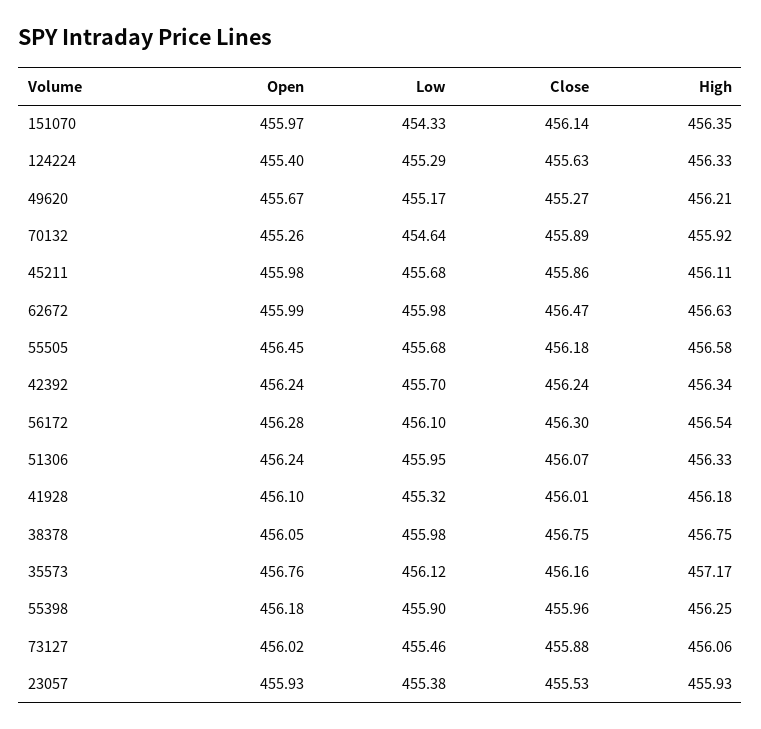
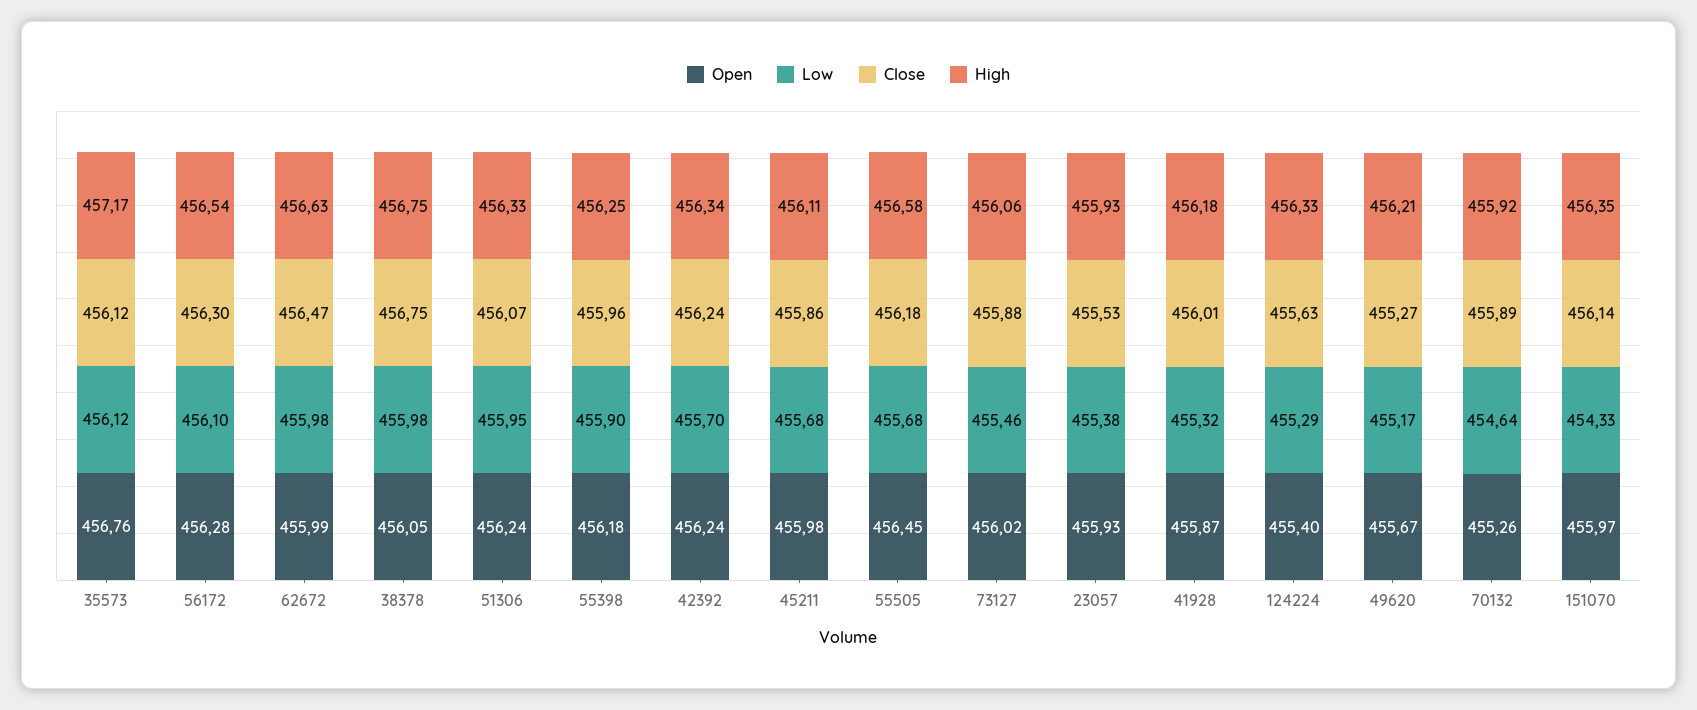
  {
    "Open": {
      "151070": 455.97,
      "124224": 455.4,
      "49620": 455.67,
      "70132": 455.26,
      "45211": 455.98,
      "62672": 455.99,
      "55505": 456.45,
      "42392": 456.24,
      "56172": 456.28,
      "51306": 456.24,
-     "41928": 456.1,
+     "41928": 455.87,
      "38378": 456.05,
      "35573": 456.76,
      "55398": 456.18,
      "73127": 456.02,
      "23057": 455.93
    },
    "Low": {
      "151070": 454.33,
      "124224": 455.29,
      "49620": 455.17,
      "70132": 454.64,
      "45211": 455.68,
      "62672": 455.98,
      "55505": 455.68,
      "42392": 455.7,
      "56172": 456.1,
      "51306": 455.95,
      "41928": 455.32,
      "38378": 455.98,
      "35573": 456.12,
      "55398": 455.9,
      "73127": 455.46,
      "23057": 455.38
    },
    "Close": {
      "151070": 456.14,
      "124224": 455.63,
      "49620": 455.27,
      "70132": 455.89,
      "45211": 455.86,
      "62672": 456.47,
      "55505": 456.18,
      "42392": 456.24,
      "56172": 456.3,
      "51306": 456.07,
      "41928": 456.01,
      "38378": 456.75,
-     "35573": 456.16,
+     "35573": 456.12,
      "55398": 455.96,
      "73127": 455.88,
      "23057": 455.53
    },
    "High": {
      "151070": 456.35,
      "124224": 456.33,
      "49620": 456.21,
      "70132": 455.92,
      "45211": 456.11,
      "62672": 456.63,
      "55505": 456.58,
      "42392": 456.34,
      "56172": 456.54,
      "51306": 456.33,
      "41928": 456.18,
      "38378": 456.75,
      "35573": 457.17,
      "55398": 456.25,
      "73127": 456.06,
      "23057": 455.93
    }
  }

